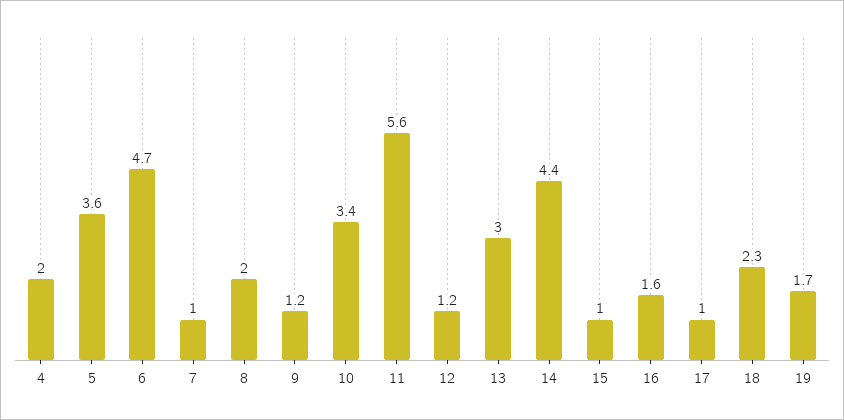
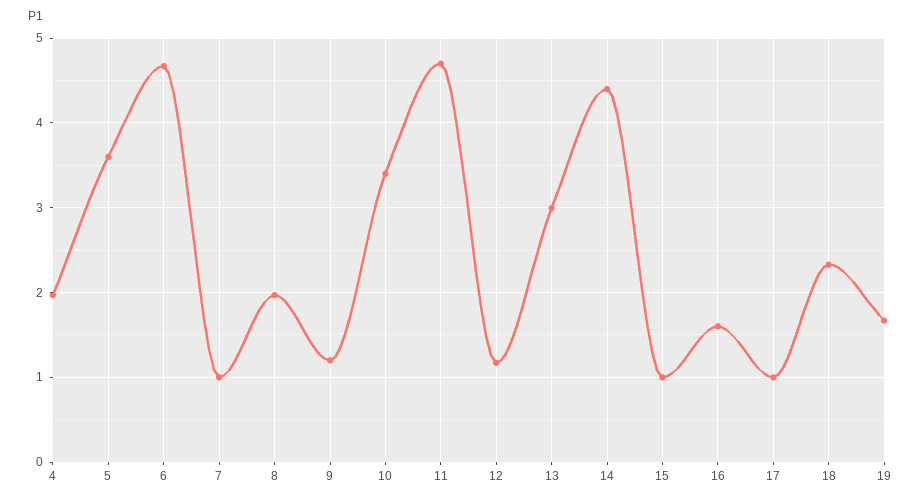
  {
    "4": 2,
    "5": 3.6,
    "6": 4.7,
    "7": 1,
    "8": 2,
    "9": 1.2,
    "10": 3.4,
-   "11": 5.6,
+   "11": 4.7,
    "12": 1.2,
    "13": 3,
    "14": 4.4,
    "15": 1,
    "16": 1.6,
    "17": 1,
    "18": 2.3,
    "19": 1.7
  }

